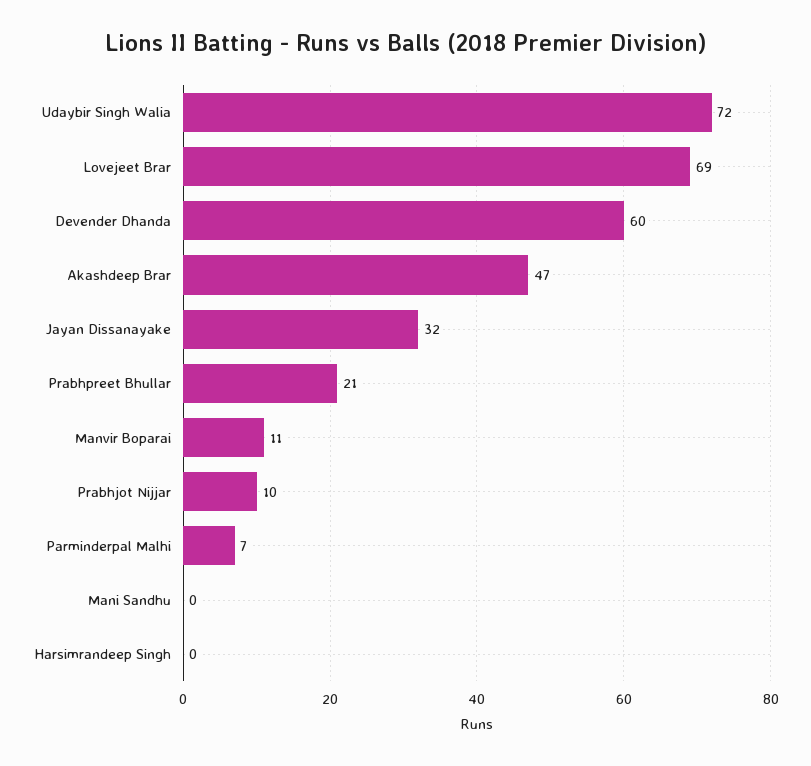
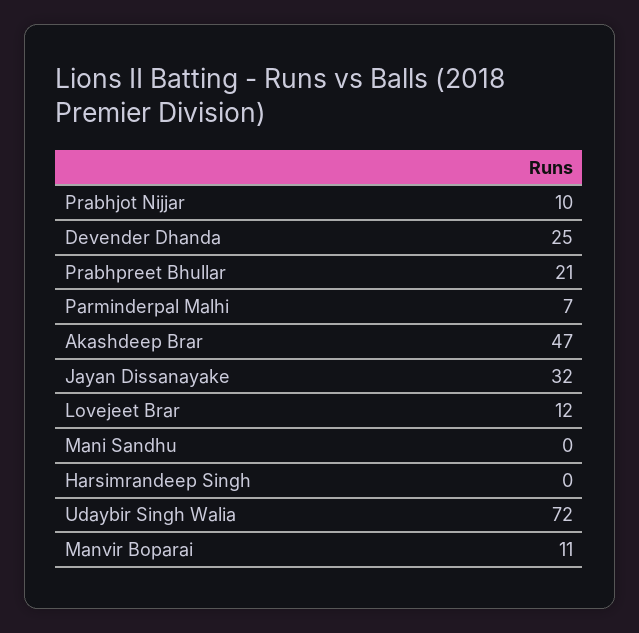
  {
    "Udaybir Singh Walia": 72,
-   "Lovejeet Brar": 69,
+   "Lovejeet Brar": 12,
-   "Devender Dhanda": 60,
+   "Devender Dhanda": 25,
    "Akashdeep Brar": 47,
    "Jayan Dissanayake": 32,
    "Prabhpreet Bhullar": 21,
    "Manvir Boparai": 11,
    "Prabhjot Nijjar": 10,
    "Parminderpal Malhi": 7,
    "Mani Sandhu": 0,
    "Harsimrandeep Singh": 0
  }

